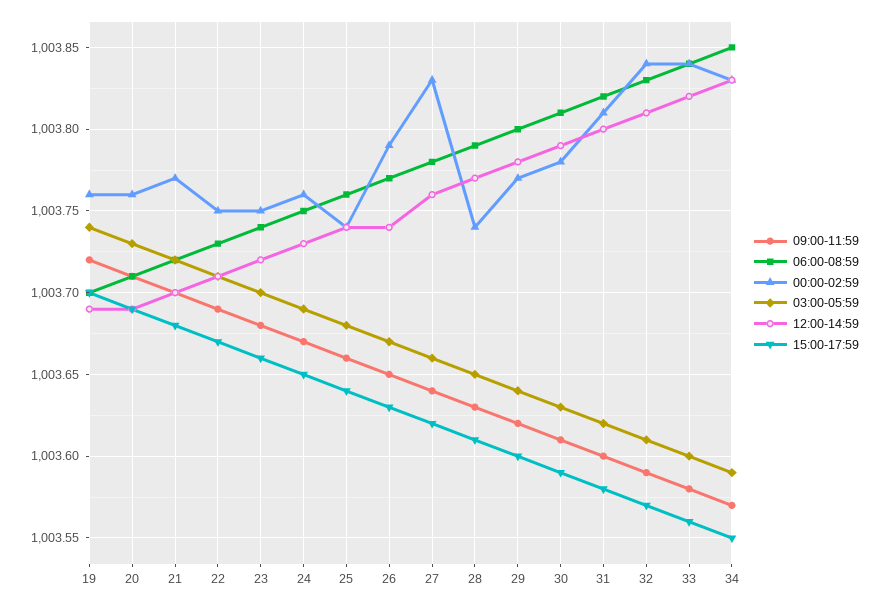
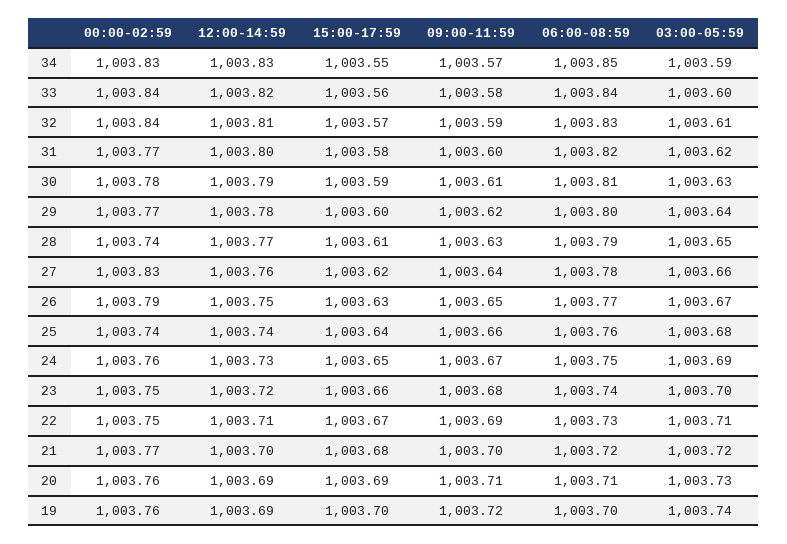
  {
    "09:00-11:59": {
      "19": 1003.72,
      "20": 1003.71,
      "21": 1003.7,
      "22": 1003.69,
      "23": 1003.68,
      "24": 1003.67,
      "25": 1003.66,
      "26": 1003.65,
      "27": 1003.64,
      "28": 1003.63,
      "29": 1003.62,
      "30": 1003.61,
      "31": 1003.6,
      "32": 1003.59,
      "33": 1003.58,
      "34": 1003.57
    },
    "06:00-08:59": {
      "19": 1003.7,
      "20": 1003.71,
      "21": 1003.72,
      "22": 1003.73,
      "23": 1003.74,
      "24": 1003.75,
      "25": 1003.76,
      "26": 1003.77,
      "27": 1003.78,
      "28": 1003.79,
      "29": 1003.8,
      "30": 1003.81,
      "31": 1003.82,
      "32": 1003.83,
      "33": 1003.84,
      "34": 1003.85
    },
    "00:00-02:59": {
      "19": 1003.76,
      "20": 1003.76,
      "21": 1003.77,
      "22": 1003.75,
      "23": 1003.75,
      "24": 1003.76,
      "25": 1003.74,
      "26": 1003.79,
      "27": 1003.83,
      "28": 1003.74,
      "29": 1003.77,
      "30": 1003.78,
-     "31": 1003.81,
+     "31": 1003.77,
      "32": 1003.84,
      "33": 1003.84,
      "34": 1003.83
    },
    "03:00-05:59": {
      "19": 1003.74,
      "20": 1003.73,
      "21": 1003.72,
      "22": 1003.71,
      "23": 1003.7,
      "24": 1003.69,
      "25": 1003.68,
      "26": 1003.67,
      "27": 1003.66,
      "28": 1003.65,
      "29": 1003.64,
      "30": 1003.63,
      "31": 1003.62,
      "32": 1003.61,
      "33": 1003.6,
      "34": 1003.59
    },
    "12:00-14:59": {
      "19": 1003.69,
      "20": 1003.69,
      "21": 1003.7,
      "22": 1003.71,
      "23": 1003.72,
      "24": 1003.73,
      "25": 1003.74,
-     "26": 1003.74,
+     "26": 1003.75,
      "27": 1003.76,
      "28": 1003.77,
      "29": 1003.78,
      "30": 1003.79,
      "31": 1003.8,
      "32": 1003.81,
      "33": 1003.82,
      "34": 1003.83
    },
    "15:00-17:59": {
      "19": 1003.7,
      "20": 1003.69,
      "21": 1003.68,
      "22": 1003.67,
      "23": 1003.66,
      "24": 1003.65,
      "25": 1003.64,
      "26": 1003.63,
      "27": 1003.62,
      "28": 1003.61,
      "29": 1003.6,
      "30": 1003.59,
      "31": 1003.58,
      "32": 1003.57,
      "33": 1003.56,
      "34": 1003.55
    }
  }

